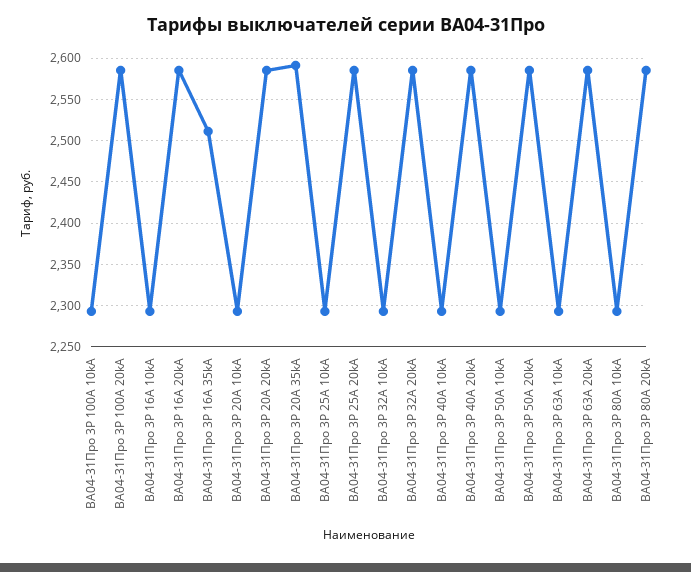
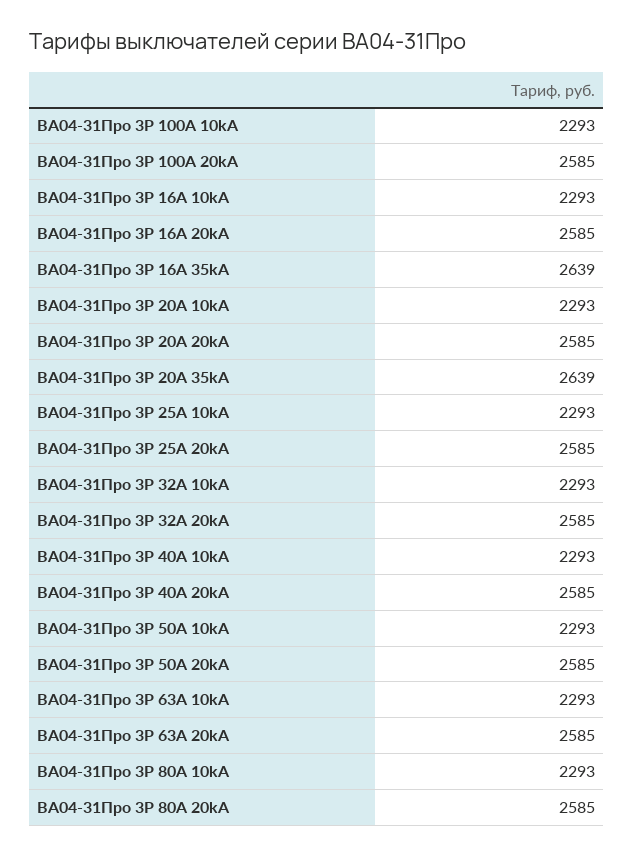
  {
    "ВА04-31Про 3P 100А 10kA": 2293,
    "ВА04-31Про 3P 100А 20kA": 2585,
    "ВА04-31Про 3P 16A 10kA": 2293,
    "ВА04-31Про 3P 16А 20kA": 2585,
-   "ВА04-31Про 3P 16А 35kA": 2510,
+   "ВА04-31Про 3P 16А 35kA": 2639,
    "ВА04-31Про 3P 20А 10kA": 2293,
    "ВА04-31Про 3P 20А 20kA": 2585,
-   "ВА04-31Про 3P 20А 35kA": 2590,
+   "ВА04-31Про 3P 20А 35kA": 2639,
    "ВА04-31Про 3P 25А 10kA": 2293,
    "ВА04-31Про 3P 25А 20kA": 2585,
    "ВА04-31Про 3P 32А 10kA": 2293,
    "ВА04-31Про 3P 32А 20kA": 2585,
    "ВА04-31Про 3P 40А 10kA": 2293,
    "ВА04-31Про 3P 40А 20kA": 2585,
    "ВА04-31Про 3P 50А 10kA": 2293,
    "ВА04-31Про 3P 50А 20kA": 2585,
    "ВА04-31Про 3P 63А 10kA": 2293,
    "ВА04-31Про 3P 63А 20kA": 2585,
    "ВА04-31Про 3P 80А 10kA": 2293,
    "ВА04-31Про 3P 80А 20kA": 2585
  }

